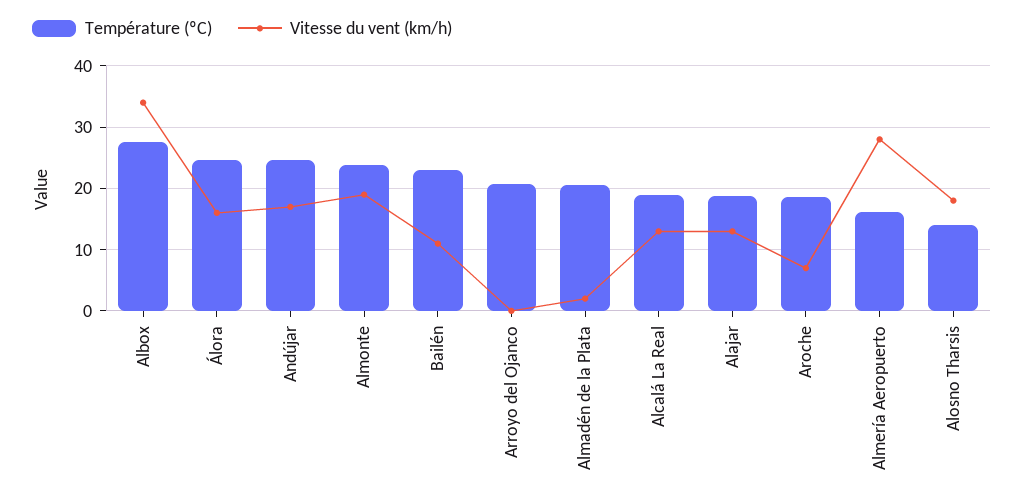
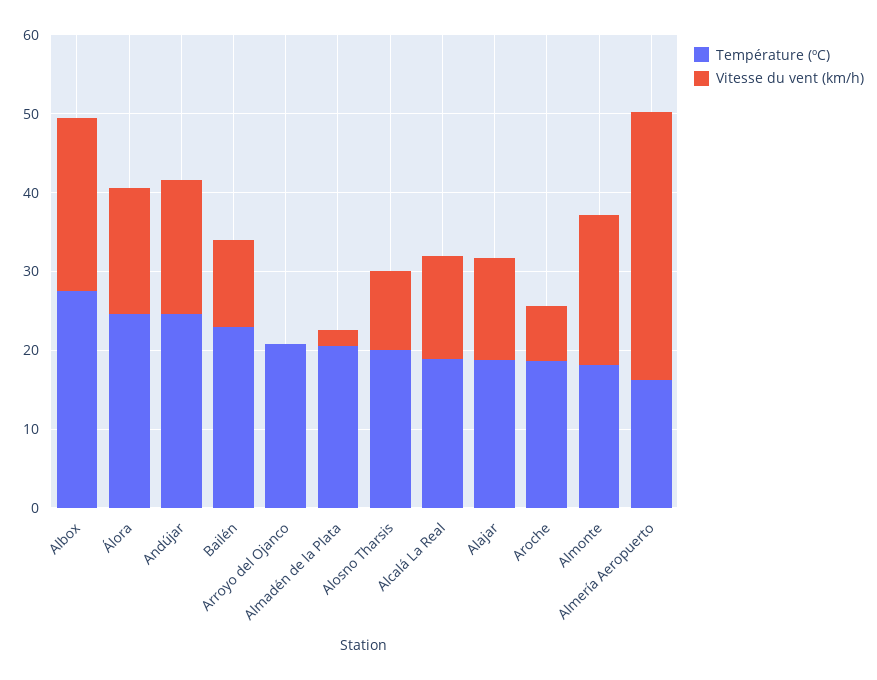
  {
    "Température (ºC)": {
      "Albox": 28,
      "Álora": 25,
      "Andújar": 25,
-     "Almonte": 24,
+     "Almonte": 18,
      "Bailén": 23,
      "Arroyo del Ojanco": 21,
      "Almadén de la Plata": 21,
      "Alcalá La Real": 19,
      "Alajar": 19,
      "Aroche": 19,
      "Almería Aeropuerto": 16,
-     "Alosno Tharsis": 14
+     "Alosno Tharsis": 20
    },
    "Vitesse du vent (km/h)": {
-     "Albox": 34,
+     "Albox": 22,
      "Álora": 16,
      "Andújar": 17,
      "Almonte": 19,
      "Bailén": 11,
      "Arroyo del Ojanco": 0,
      "Almadén de la Plata": 2,
      "Alcalá La Real": 13,
      "Alajar": 13,
      "Aroche": 7,
-     "Almería Aeropuerto": 28,
+     "Almería Aeropuerto": 34,
-     "Alosno Tharsis": 18
+     "Alosno Tharsis": 10
    }
  }

